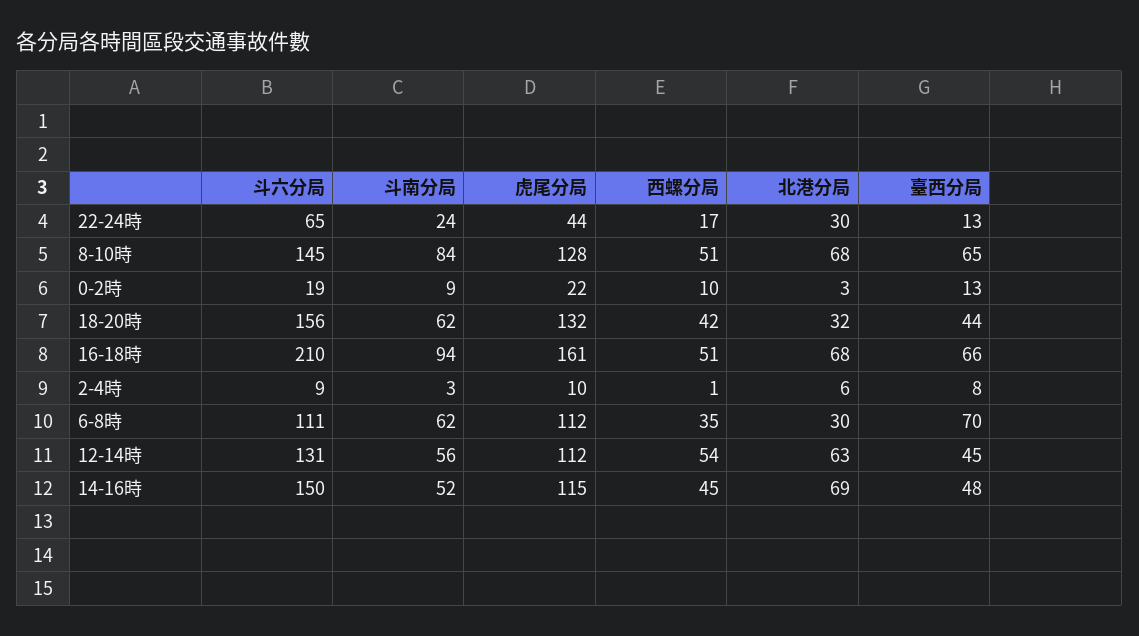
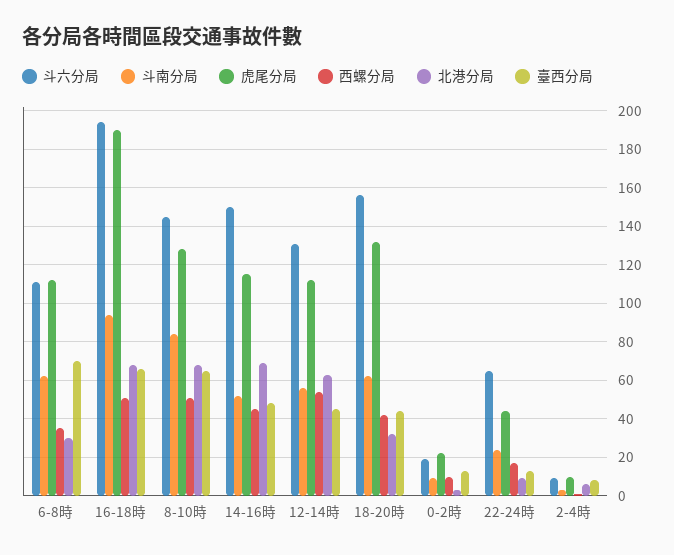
  {
    "斗六分局": {
      "22-24時": 65,
      "8-10時": 145,
      "0-2時": 19,
      "18-20時": 156,
-     "16-18時": 210,
+     "16-18時": 195,
      "2-4時": 9,
      "6-8時": 111,
      "12-14時": 131,
      "14-16時": 150
    },
    "斗南分局": {
      "22-24時": 24,
      "8-10時": 84,
      "0-2時": 9,
      "18-20時": 62,
      "16-18時": 94,
      "2-4時": 3,
      "6-8時": 62,
      "12-14時": 56,
      "14-16時": 52
    },
    "虎尾分局": {
      "22-24時": 44,
      "8-10時": 128,
      "0-2時": 22,
      "18-20時": 132,
-     "16-18時": 161,
+     "16-18時": 190,
      "2-4時": 10,
      "6-8時": 112,
      "12-14時": 112,
      "14-16時": 115
    },
    "西螺分局": {
      "22-24時": 17,
      "8-10時": 51,
      "0-2時": 10,
      "18-20時": 42,
      "16-18時": 51,
      "2-4時": 1,
      "6-8時": 35,
      "12-14時": 54,
      "14-16時": 45
    },
    "北港分局": {
-     "22-24時": 30,
+     "22-24時": 10,
      "8-10時": 68,
      "0-2時": 3,
      "18-20時": 32,
      "16-18時": 68,
      "2-4時": 6,
      "6-8時": 30,
      "12-14時": 63,
      "14-16時": 69
    },
    "臺西分局": {
      "22-24時": 13,
      "8-10時": 65,
      "0-2時": 13,
      "18-20時": 44,
      "16-18時": 66,
      "2-4時": 8,
      "6-8時": 70,
      "12-14時": 45,
      "14-16時": 48
    }
  }

